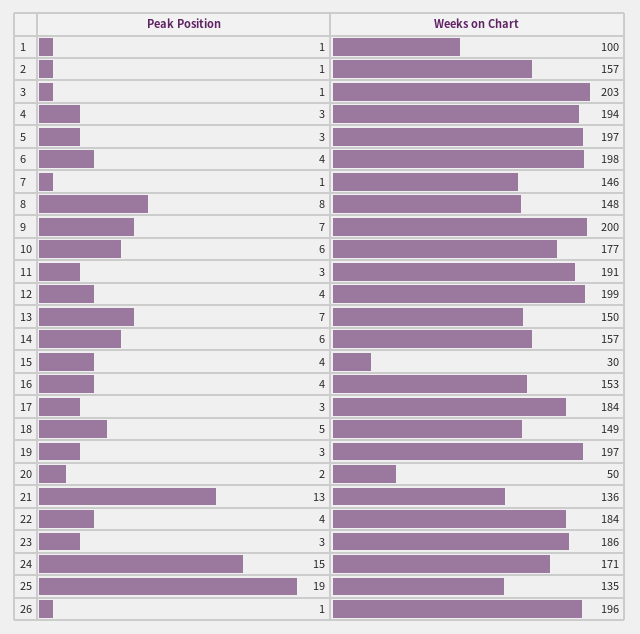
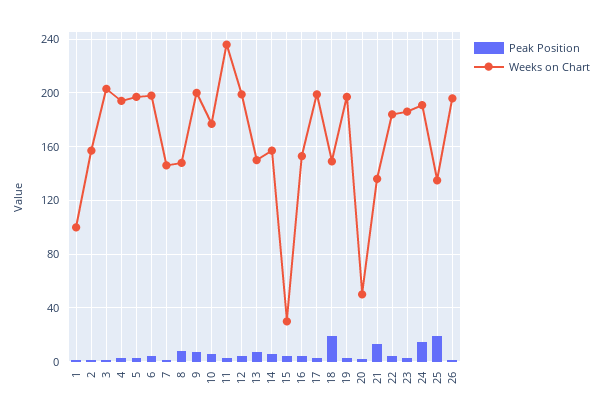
  {
    "Peak Position": {
      "1": 1,
      "2": 1,
      "3": 1,
      "4": 3,
      "5": 3,
      "6": 4,
      "7": 1,
      "8": 8,
      "9": 7,
      "10": 6,
      "11": 3,
      "12": 4,
      "13": 7,
      "14": 6,
      "15": 4,
      "16": 4,
      "17": 3,
-     "18": 5,
+     "18": 20,
      "19": 3,
      "20": 2,
      "21": 13,
      "22": 4,
      "23": 3,
      "24": 15,
      "25": 19,
      "26": 1
    },
    "Weeks on Chart": {
      "1": 100,
      "2": 157,
      "3": 203,
      "4": 194,
      "5": 197,
      "6": 198,
      "7": 146,
      "8": 148,
      "9": 200,
      "10": 177,
-     "11": 191,
+     "11": 235,
      "12": 199,
      "13": 150,
      "14": 157,
      "15": 30,
      "16": 153,
-     "17": 184,
+     "17": 200,
      "18": 149,
      "19": 197,
      "20": 50,
      "21": 136,
      "22": 184,
      "23": 186,
-     "24": 171,
+     "24": 190,
      "25": 135,
      "26": 196
    }
  }

